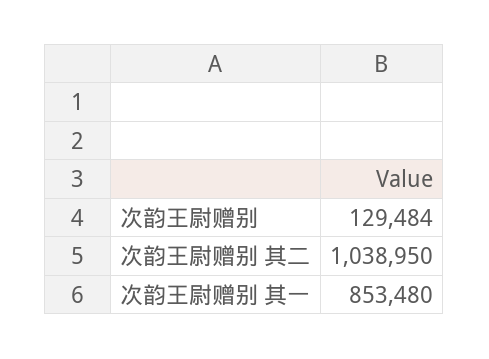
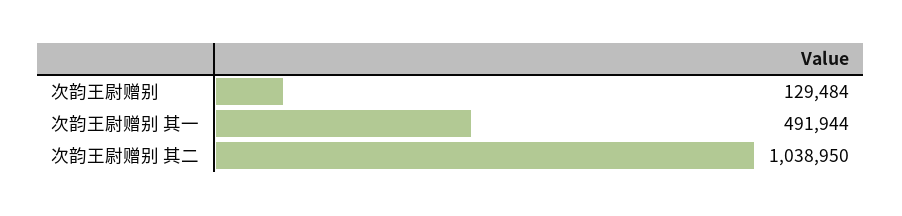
  {
    "次韵王尉赠别": 129484,
    "次韵王尉赠别 其二": 1038950,
-   "次韵王尉赠别 其一": 853480
+   "次韵王尉赠别 其一": 491944
  }

